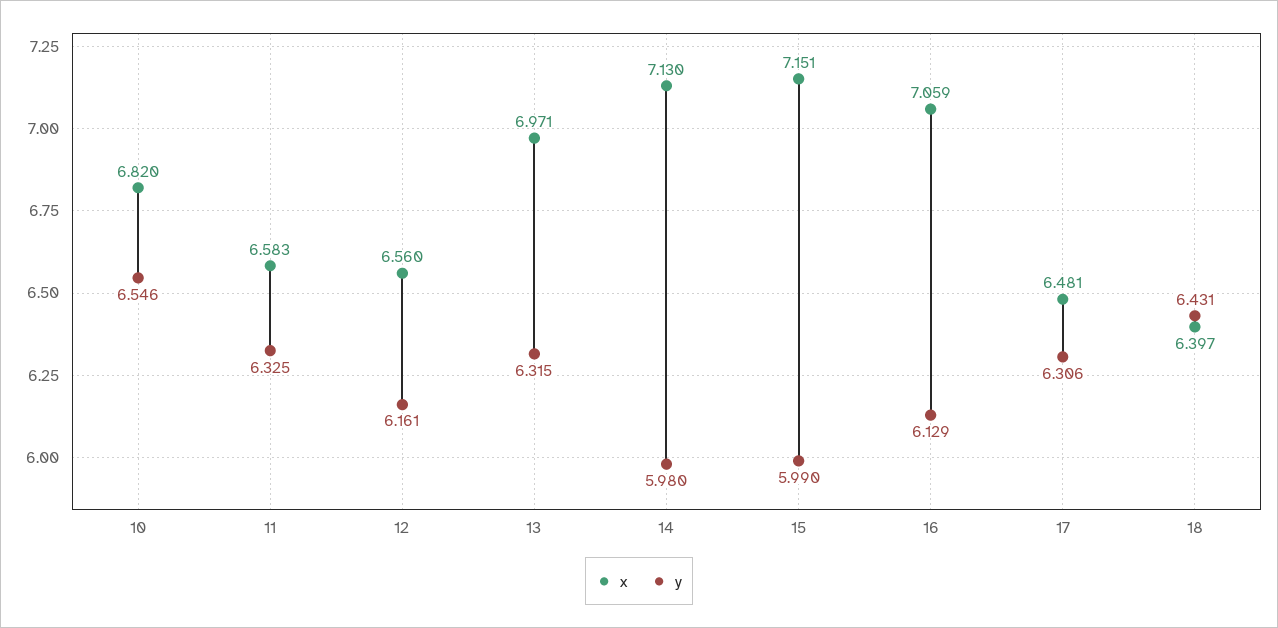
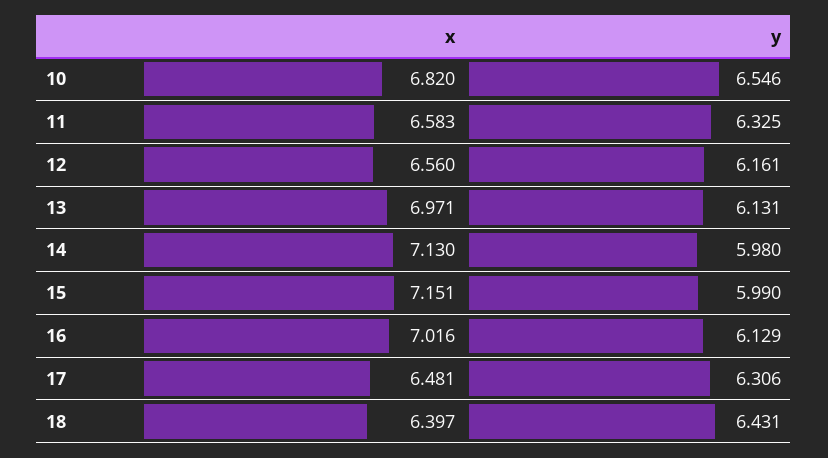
  {
    "x": {
      "10": 6.82,
      "11": 6.583,
      "12": 6.56,
      "13": 6.971,
      "14": 7.13,
      "15": 7.151,
-     "16": 7.059,
+     "16": 7.016,
      "17": 6.481,
      "18": 6.397
    },
    "y": {
      "10": 6.546,
      "11": 6.325,
      "12": 6.161,
-     "13": 6.315,
+     "13": 6.131,
      "14": 5.98,
      "15": 5.99,
      "16": 6.129,
      "17": 6.306,
      "18": 6.431
    }
  }

